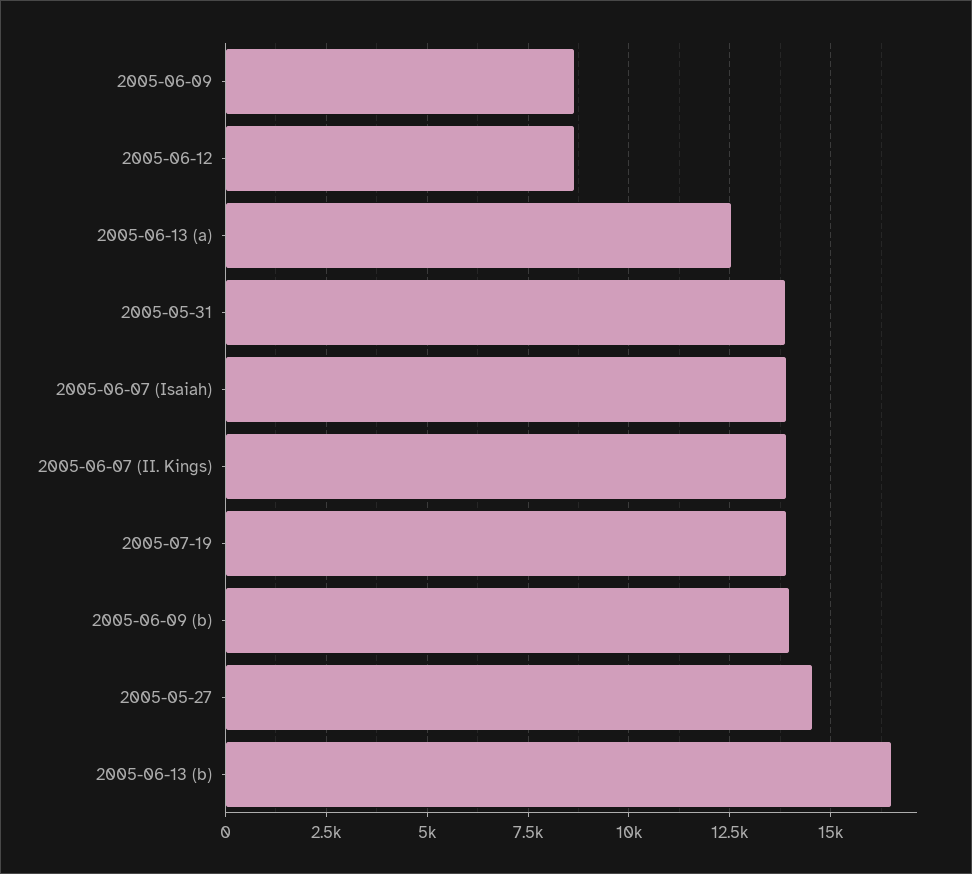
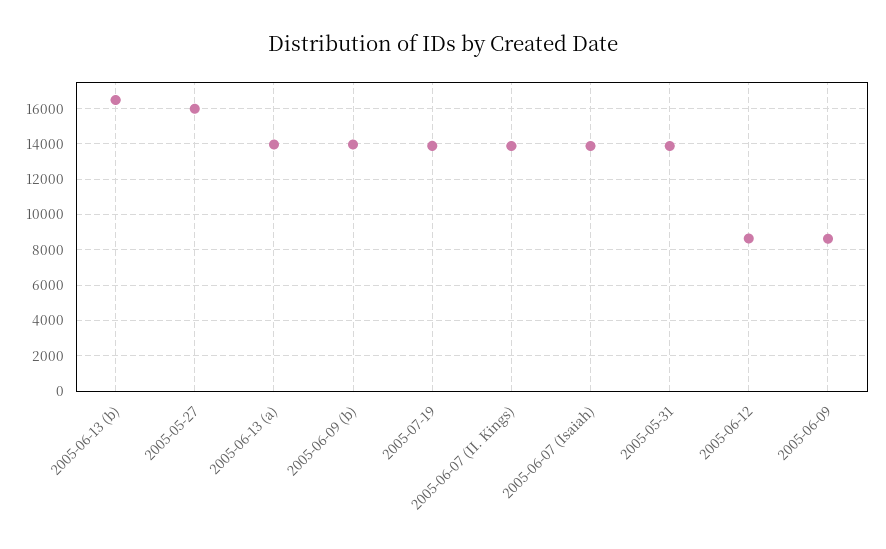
  {
    "2005-06-09": 8750,
    "2005-06-12": 8750,
-   "2005-06-13 (a)": 12500,
+   "2005-06-13 (a)": 14000,
    "2005-05-31": 14000,
    "2005-06-07 (Isaiah)": 14000,
    "2005-06-07 (II. Kings)": 14000,
    "2005-07-19": 14000,
    "2005-06-09 (b)": 14000,
-   "2005-05-27": 14500,
+   "2005-05-27": 16000,
    "2005-06-13 (b)": 16500
  }

